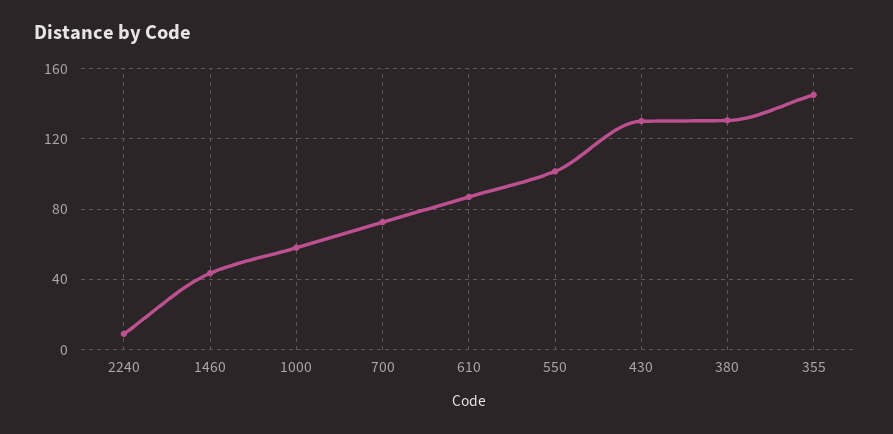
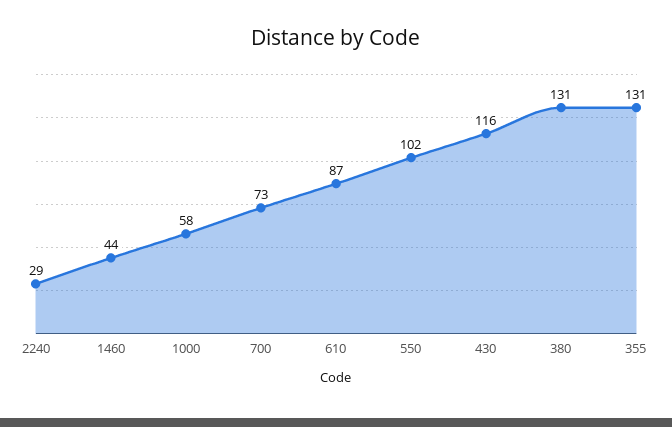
  {
-   "2240": 10,
+   "2240": 29,
    "1460": 44,
    "1000": 58,
    "700": 73,
    "610": 87,
    "550": 102,
-   "430": 130,
+   "430": 116,
    "380": 131,
-   "355": 145
+   "355": 131
  }

